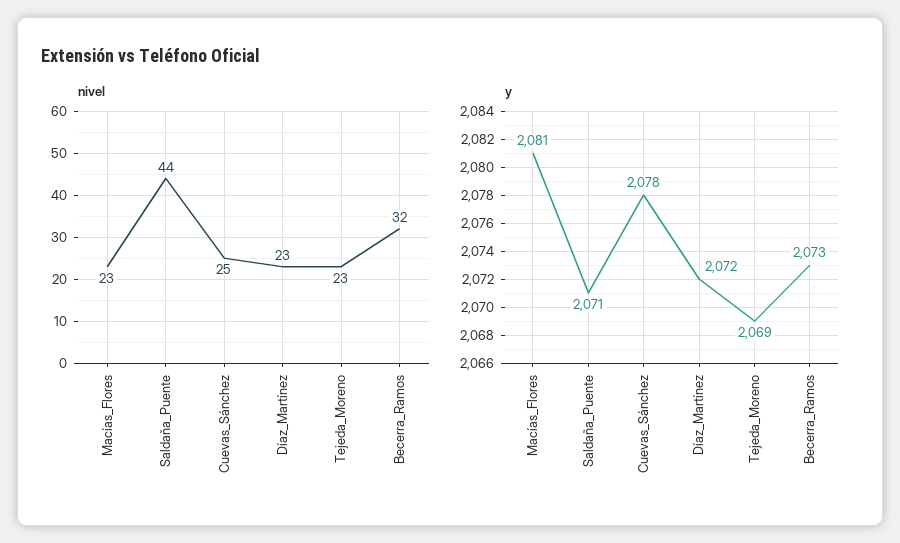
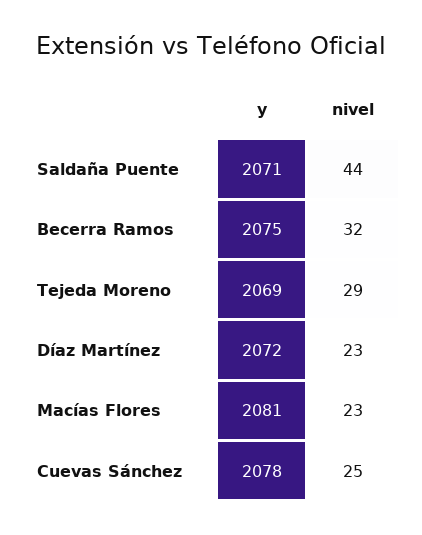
  {
    "nivel": {
      "Macías_Flores": 23,
      "Saldaña_Puente": 44,
      "Cuevas_Sánchez": 25,
      "Díaz_Martínez": 23,
-     "Tejeda_Moreno": 23,
+     "Tejeda_Moreno": 29,
      "Becerra_Ramos": 32
    },
    "y": {
      "Macías_Flores": 2081,
      "Saldaña_Puente": 2071,
      "Cuevas_Sánchez": 2078,
      "Díaz_Martínez": 2072,
      "Tejeda_Moreno": 2069,
-     "Becerra_Ramos": 2073
+     "Becerra_Ramos": 2075
    }
  }

